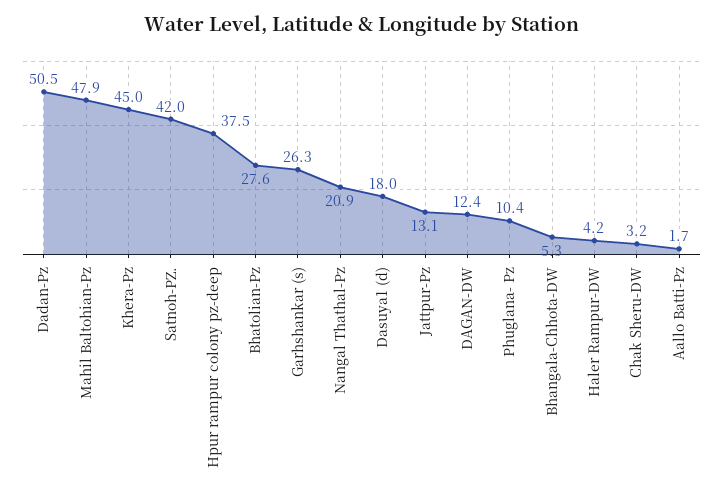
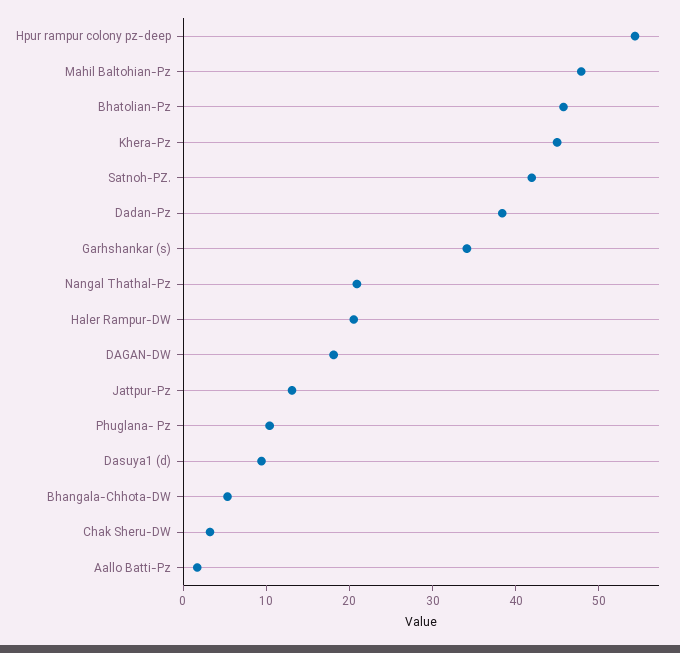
  {
-   "Dadan-Pz": 50.5,
+   "Dadan-Pz": 38,
    "Mahil Baltohian-Pz": 47.9,
    "Khera-Pz": 45,
    "Satnoh-PZ.": 42,
-   "Hpur rampur colony pz-deep": 37.5,
+   "Hpur rampur colony pz-deep": 54,
-   "Bhatolian-Pz": 27.6,
+   "Bhatolian-Pz": 46,
-   "Garhshankar (s)": 26.3,
+   "Garhshankar (s)": 34,
    "Nangal Thathal-Pz": 20.9,
-   "Dasuya1 (d)": 18,
+   "Dasuya1 (d)": 10,
    "Jattpur-Pz": 13.1,
-   "DAGAN-DW": 12.4,
+   "DAGAN-DW": 18,
    "Phuglana- Pz": 10.4,
    "Bhangala-Chhota-DW": 5.3,
-   "Haler Rampur-DW": 4.2,
+   "Haler Rampur-DW": 20,
    "Chak Sheru-DW": 3.2,
    "Aallo Batti-Pz": 1.7
  }

